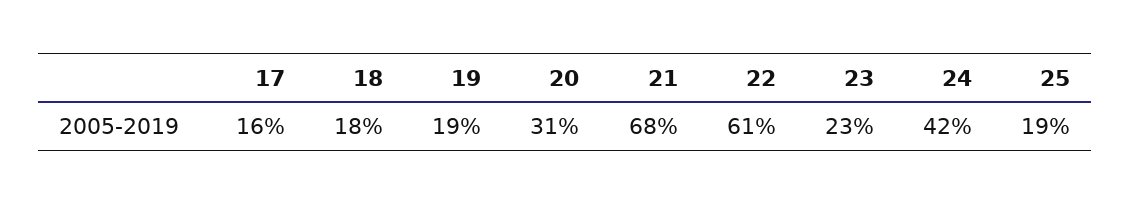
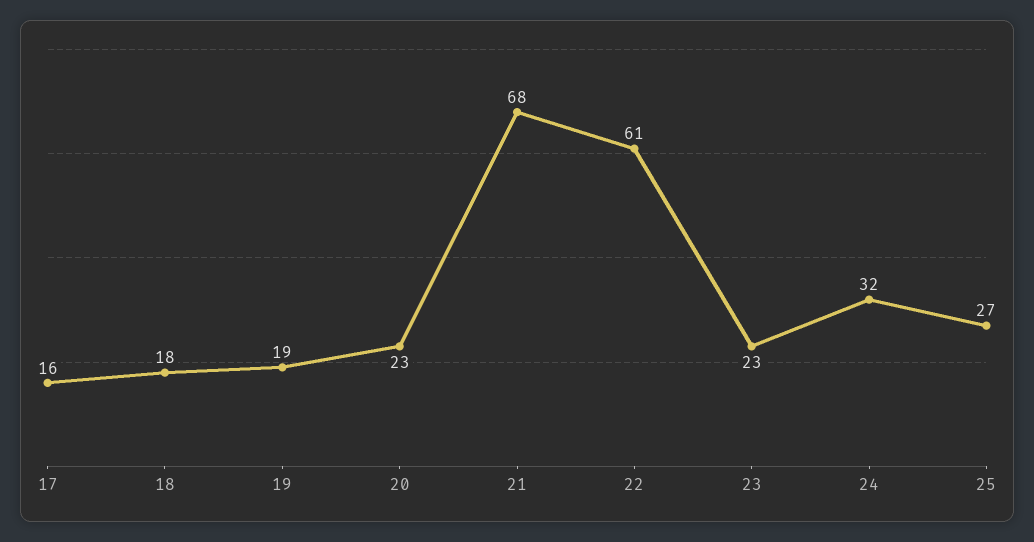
  {
    "17": 16,
    "18": 18,
    "19": 19,
-   "20": 31,
+   "20": 23,
    "21": 68,
    "22": 61,
    "23": 23,
-   "24": 42,
+   "24": 32,
-   "25": 19
+   "25": 27
  }

